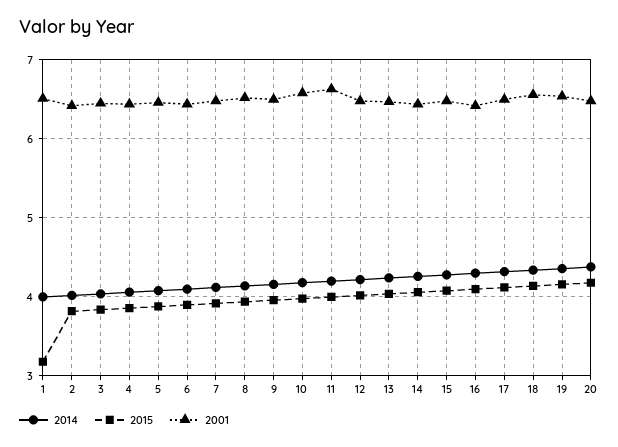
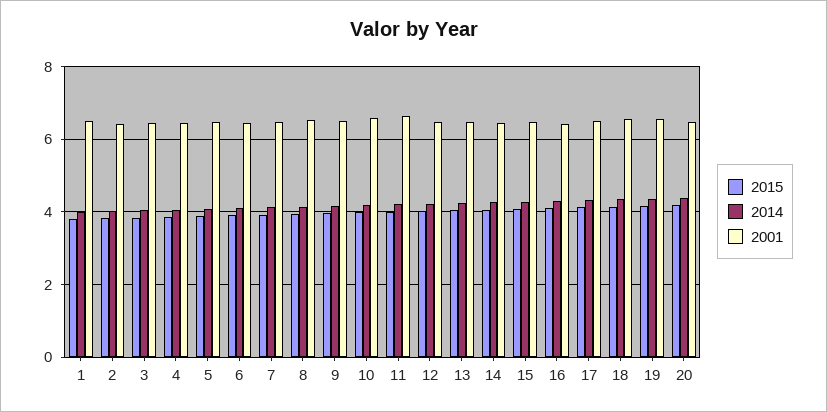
  {
    "2014": {
      "1": 4,
      "2": 4,
      "3": 4,
      "4": 4.1,
      "5": 4.1,
      "6": 4.1,
      "7": 4.1,
      "8": 4.1,
      "9": 4.2,
      "10": 4.2,
      "11": 4.2,
      "12": 4.2,
      "13": 4.2,
      "14": 4.3,
      "15": 4.3,
      "16": 4.3,
      "17": 4.3,
      "18": 4.3,
      "19": 4.4,
      "20": 4.4
    },
    "2015": {
-     "1": 3.2,
+     "1": 3.8,
      "2": 3.8,
      "3": 3.8,
      "4": 3.9,
      "5": 3.9,
      "6": 3.9,
      "7": 3.9,
      "8": 3.9,
      "9": 4,
      "10": 4,
      "11": 4,
      "12": 4,
      "13": 4,
      "14": 4.1,
      "15": 4.1,
      "16": 4.1,
      "17": 4.1,
      "18": 4.1,
      "19": 4.2,
      "20": 4.2
    },
    "2001": {
      "1": 6.5,
      "2": 6.4,
      "3": 6.5,
      "4": 6.4,
      "5": 6.5,
      "6": 6.4,
      "7": 6.5,
      "8": 6.5,
      "9": 6.5,
      "10": 6.6,
      "11": 6.6,
      "12": 6.5,
      "13": 6.5,
      "14": 6.4,
      "15": 6.5,
      "16": 6.4,
      "17": 6.5,
      "18": 6.6,
      "19": 6.5,
      "20": 6.5
    }
  }

